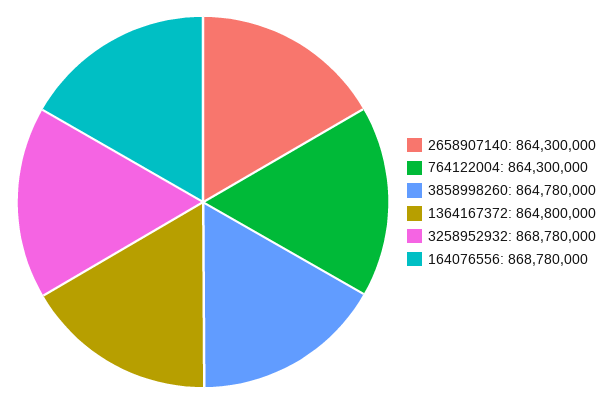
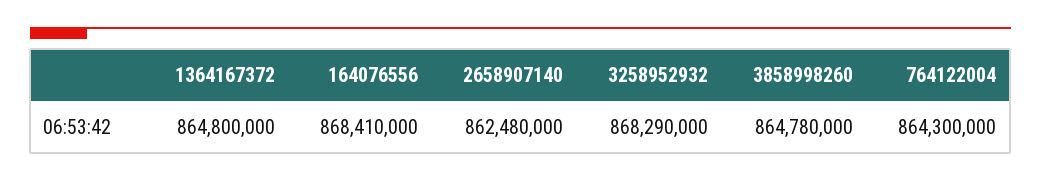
  {
-   "2658907140": 864300000,
+   "2658907140": 862480000,
    "764122004": 864300000,
    "3858998260": 864780000,
    "1364167372": 864800000,
-   "3258952932": 868780000,
+   "3258952932": 868290000,
-   "164076556": 868780000
+   "164076556": 868410000
  }

